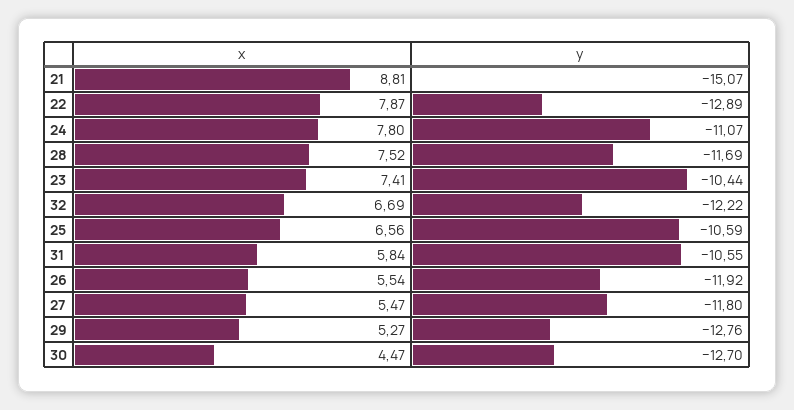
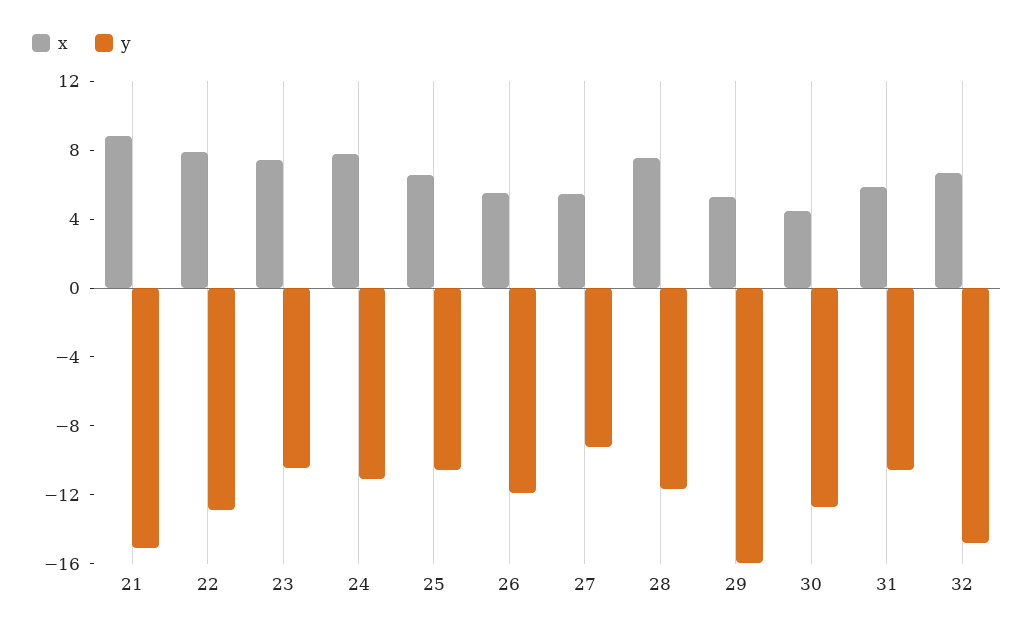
  {
    "x": {
      "21": 8.81,
      "22": 7.87,
      "24": 7.8,
      "28": 7.52,
      "23": 7.41,
      "32": 6.69,
      "25": 6.56,
      "31": 5.84,
      "26": 5.54,
      "27": 5.47,
      "29": 5.27,
      "30": 4.47
    },
    "y": {
      "21": -15.07,
      "22": -12.89,
      "24": -11.07,
      "28": -11.69,
      "23": -10.44,
-     "32": -12.22,
+     "32": -15,
      "25": -10.59,
      "31": -10.55,
      "26": -11.92,
-     "27": -11.8,
+     "27": -9,
-     "29": -12.76,
+     "29": -16,
      "30": -12.7
    }
  }

